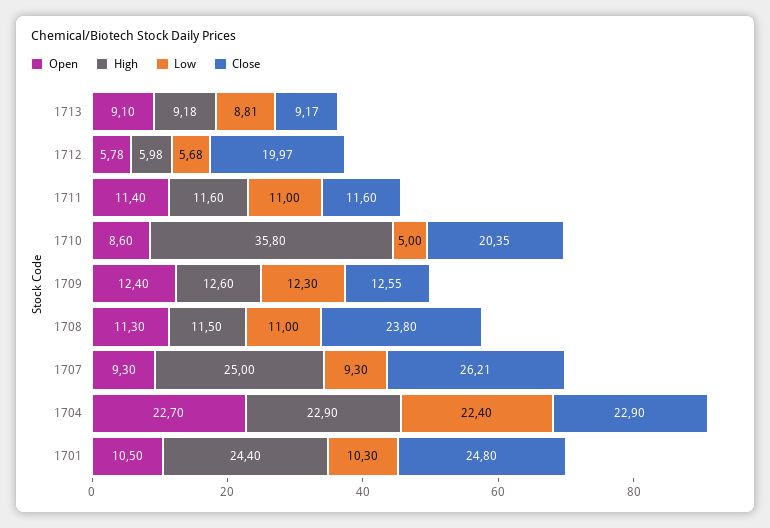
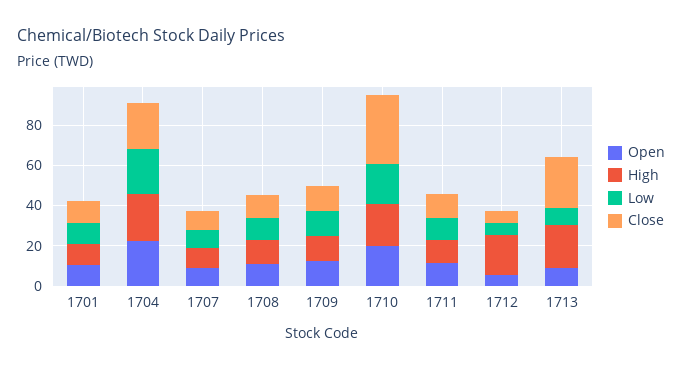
  {
    "Open": {
      "1713": 9.1,
      "1712": 5.78,
      "1711": 11.4,
-     "1710": 8.6,
+     "1710": 20,
      "1709": 12.4,
      "1708": 11.3,
      "1707": 9.3,
      "1704": 22.7,
      "1701": 10.5
    },
    "High": {
-     "1713": 9.18,
+     "1713": 20,
-     "1712": 5.98,
+     "1712": 20,
      "1711": 11.6,
-     "1710": 35.8,
+     "1710": 20,
      "1709": 12.6,
      "1708": 11.5,
-     "1707": 25,
+     "1707": 10,
      "1704": 22.9,
-     "1701": 24.4
+     "1701": 10
    },
    "Low": {
      "1713": 8.81,
      "1712": 5.68,
      "1711": 11,
-     "1710": 5,
+     "1710": 20,
      "1709": 12.3,
      "1708": 11,
      "1707": 9.3,
      "1704": 22.4,
      "1701": 10.3
    },
    "Close": {
-     "1713": 9.17,
+     "1713": 25,
-     "1712": 19.97,
+     "1712": 5,
      "1711": 11.6,
-     "1710": 20.35,
+     "1710": 35,
      "1709": 12.55,
-     "1708": 23.8,
+     "1708": 10,
-     "1707": 26.21,
+     "1707": 10,
      "1704": 22.9,
-     "1701": 24.8
+     "1701": 10
    }
  }

